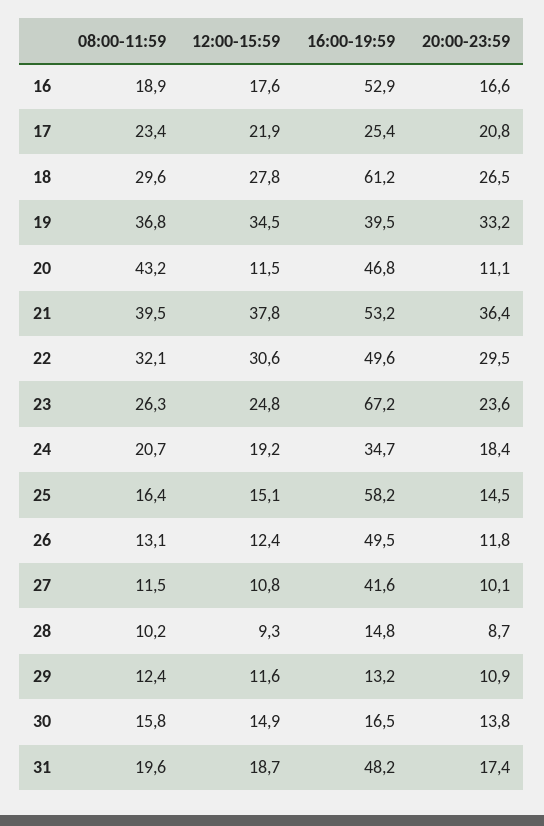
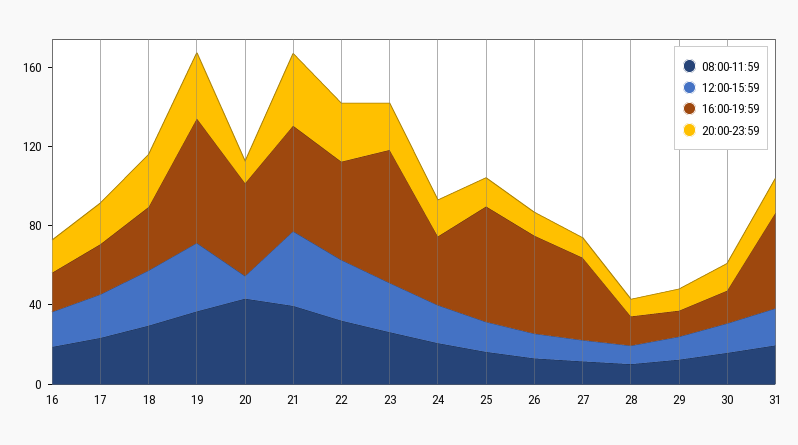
  {
    "08:00-11:59": {
      "16": 18.9,
      "17": 23.4,
      "18": 29.6,
      "19": 36.8,
      "20": 43.2,
      "21": 39.5,
      "22": 32.1,
      "23": 26.3,
      "24": 20.7,
      "25": 16.4,
      "26": 13.1,
      "27": 11.5,
      "28": 10.2,
      "29": 12.4,
      "30": 15.8,
      "31": 19.6
    },
    "12:00-15:59": {
      "16": 17.6,
      "17": 21.9,
      "18": 27.8,
      "19": 34.5,
      "20": 11.5,
      "21": 37.8,
      "22": 30.6,
      "23": 24.8,
      "24": 19.2,
      "25": 15.1,
      "26": 12.4,
      "27": 10.8,
      "28": 9.3,
      "29": 11.6,
      "30": 14.9,
      "31": 18.7
    },
    "16:00-19:59": {
-     "16": 52.9,
+     "16": 20,
      "17": 25.4,
-     "18": 61.2,
+     "18": 30,
-     "19": 39.5,
+     "19": 60,
      "20": 46.8,
      "21": 53.2,
      "22": 49.6,
      "23": 67.2,
      "24": 34.7,
      "25": 58.2,
      "26": 49.5,
      "27": 41.6,
      "28": 14.8,
      "29": 13.2,
      "30": 16.5,
      "31": 48.2
    },
    "20:00-23:59": {
      "16": 16.6,
      "17": 20.8,
      "18": 26.5,
      "19": 33.2,
      "20": 11.1,
      "21": 36.4,
      "22": 29.5,
      "23": 23.6,
      "24": 18.4,
      "25": 14.5,
      "26": 11.8,
      "27": 10.1,
      "28": 8.7,
      "29": 10.9,
      "30": 13.8,
      "31": 17.4
    }
  }

